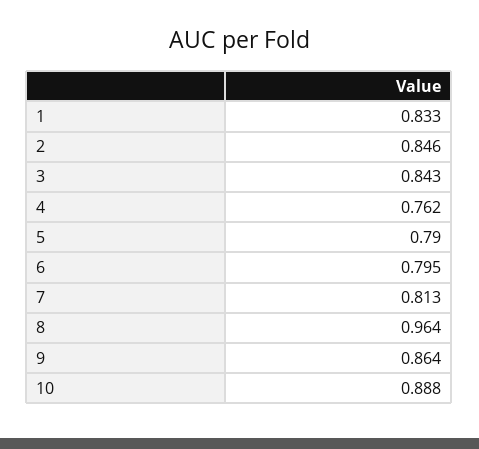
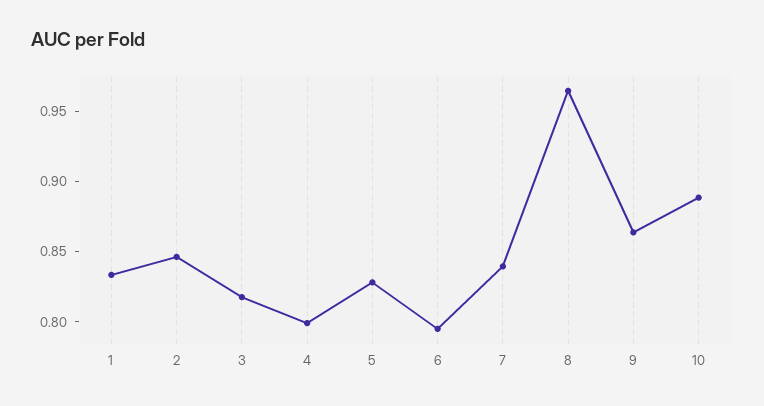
  {
    "1": 0.833,
    "2": 0.846,
-   "3": 0.843,
+   "3": 0.82,
-   "4": 0.762,
+   "4": 0.8,
-   "5": 0.79,
+   "5": 0.83,
    "6": 0.795,
-   "7": 0.813,
+   "7": 0.84,
    "8": 0.964,
    "9": 0.864,
    "10": 0.888
  }

